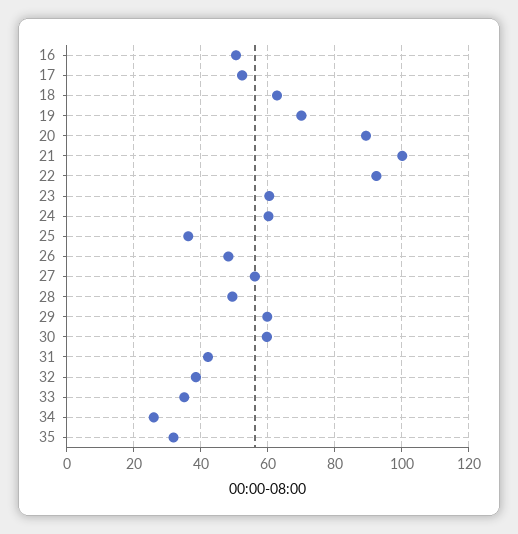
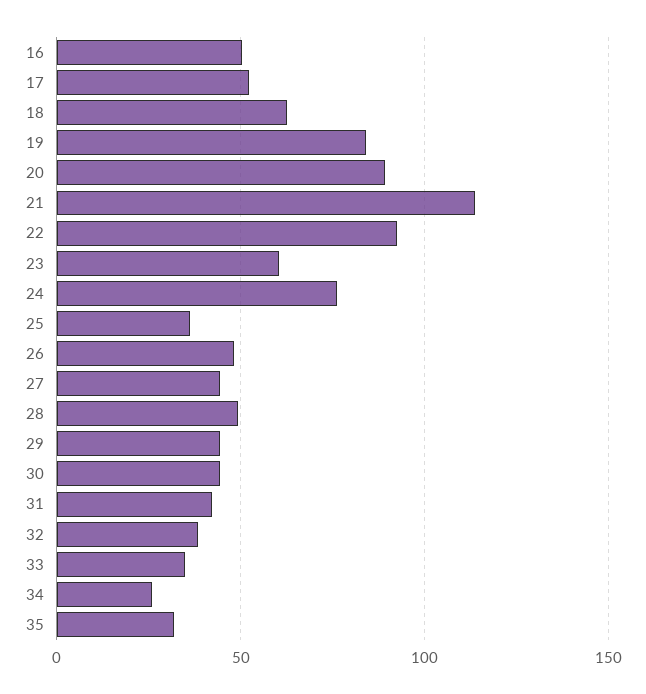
  {
    "16": 50,
    "17": 52,
    "18": 62,
-   "19": 70,
+   "19": 85,
    "20": 90,
-   "21": 100,
+   "21": 115,
    "22": 92,
    "23": 60,
-   "24": 60,
+   "24": 75,
    "25": 36,
    "26": 48,
-   "27": 56,
+   "27": 45,
    "28": 50,
-   "29": 60,
+   "29": 45,
-   "30": 60,
+   "30": 45,
    "31": 42,
    "32": 38,
    "33": 36,
    "34": 26,
    "35": 32
  }

